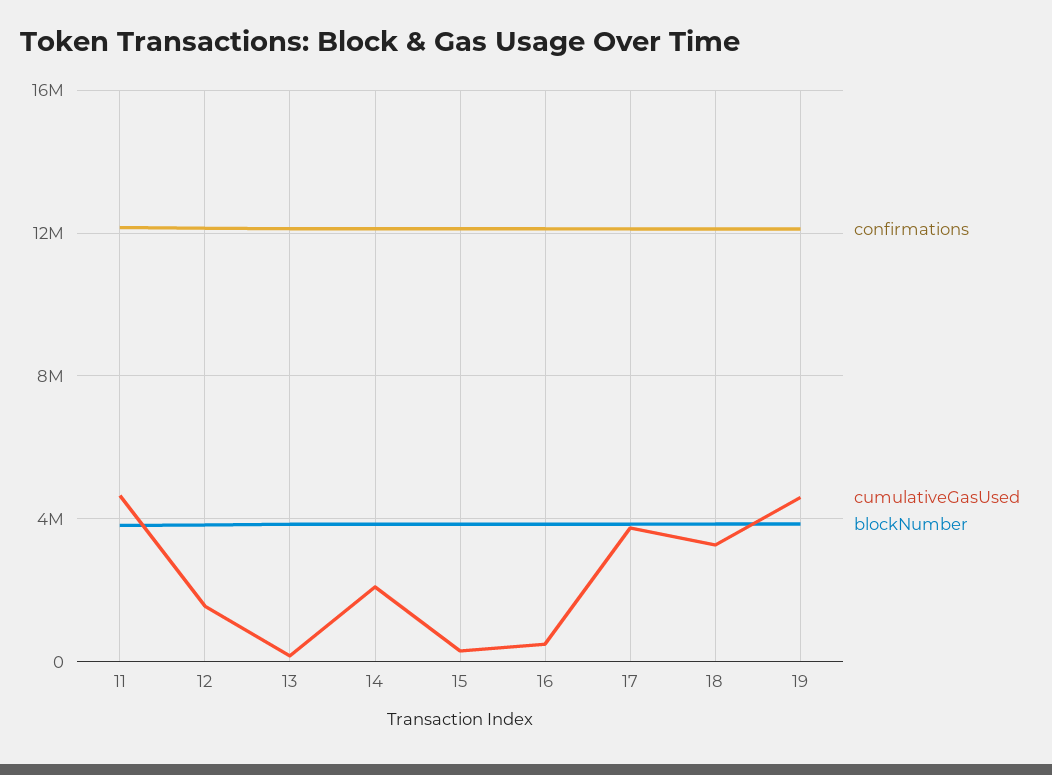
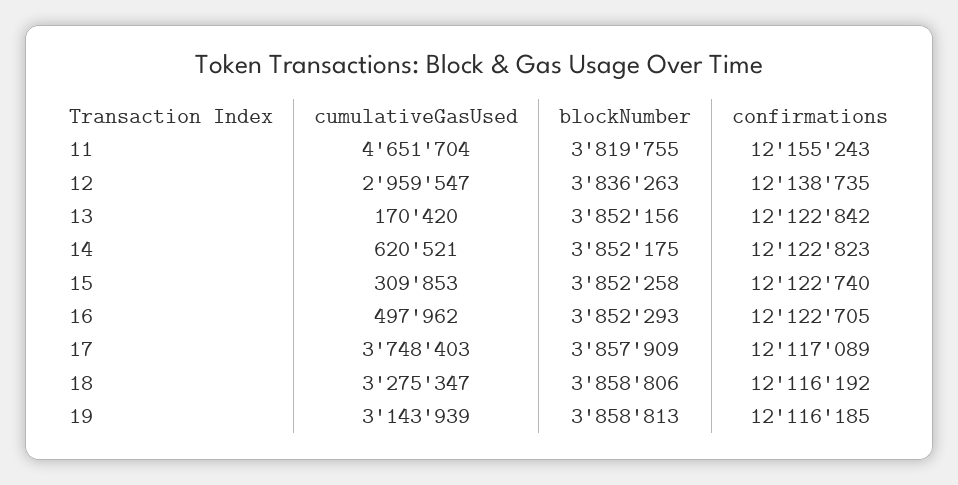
  {
    "confirmations": {
      "11": 12155243,
      "12": 12138735,
      "13": 12122842,
      "14": 12122823,
      "15": 12122740,
      "16": 12122705,
      "17": 12117089,
      "18": 12116192,
      "19": 12116185
    },
    "cumulativeGasUsed": {
      "11": 4651704,
-     "12": 1500000,
+     "12": 2959547,
      "13": 170420,
-     "14": 2000000,
+     "14": 620521,
      "15": 309853,
      "16": 497962,
      "17": 3748403,
      "18": 3275347,
-     "19": 4500000
+     "19": 3143939
    },
    "blockNumber": {
      "11": 3819755,
      "12": 3836263,
      "13": 3852156,
      "14": 3852175,
      "15": 3852258,
      "16": 3852293,
      "17": 3857909,
      "18": 3858806,
      "19": 3858813
    }
  }

